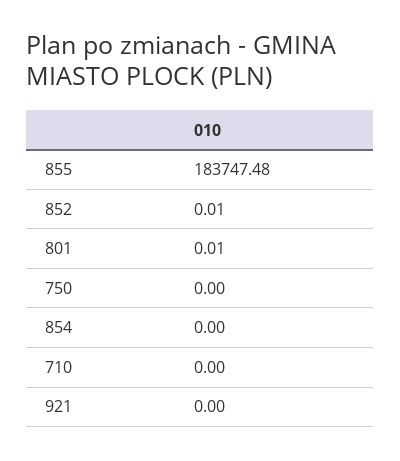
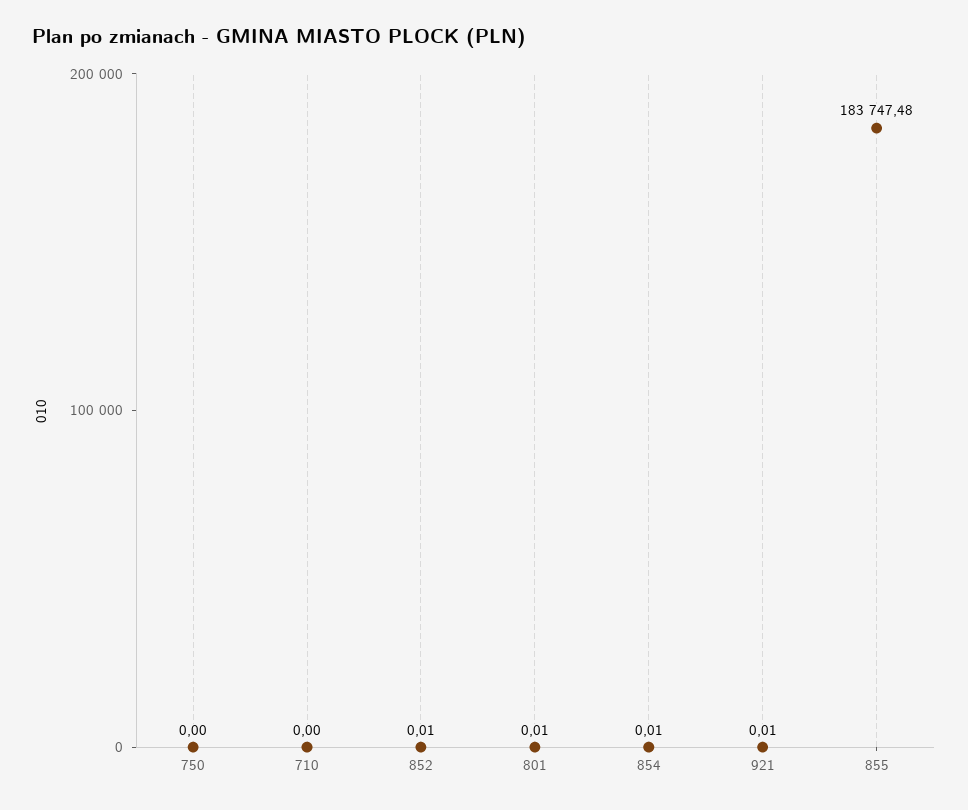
  {
    "855": 183747.48,
    "852": 0.01,
    "801": 0.01,
    "750": 0,
-   "854": 0,
+   "854": 0.01,
    "710": 0,
-   "921": 0
+   "921": 0.01
  }

